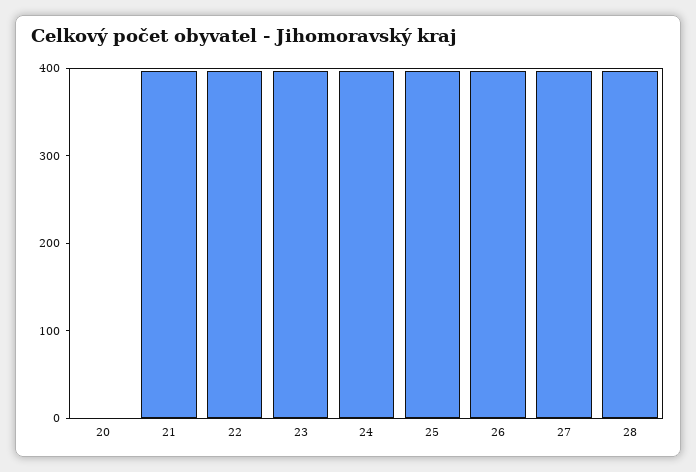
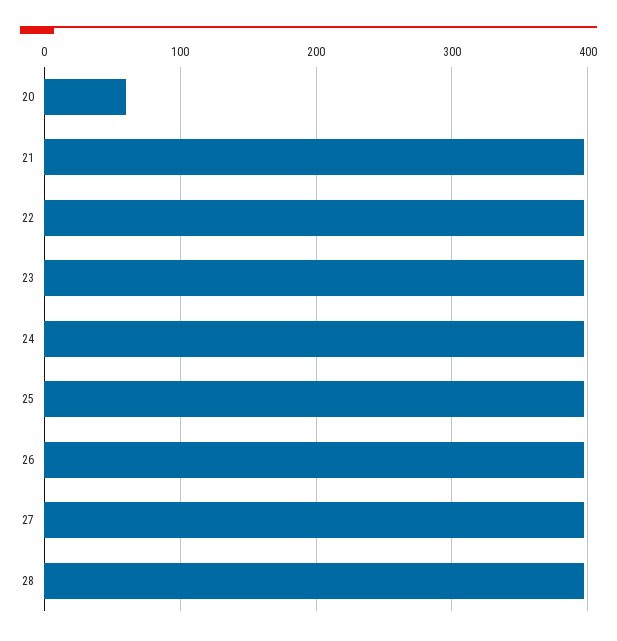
  {
-   "20": 0,
+   "20": 60,
    "21": 400,
    "22": 400,
    "23": 400,
    "24": 400,
    "25": 400,
    "26": 400,
    "27": 400,
    "28": 400
  }

